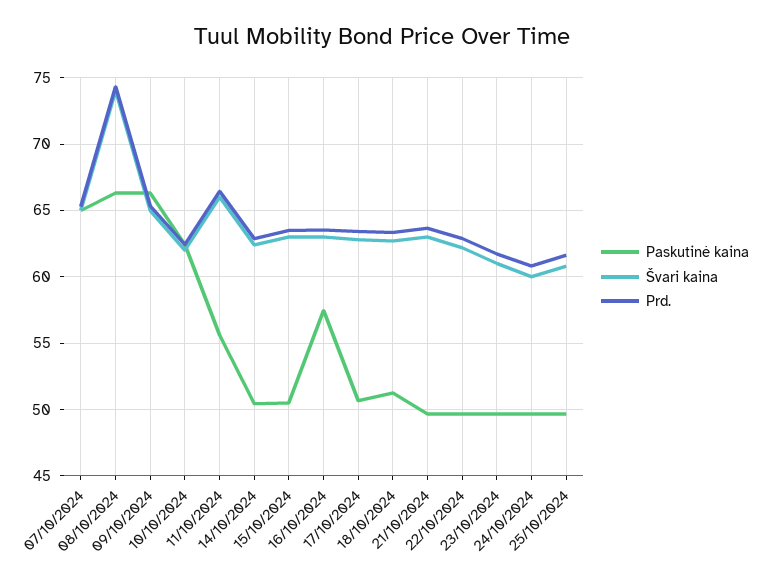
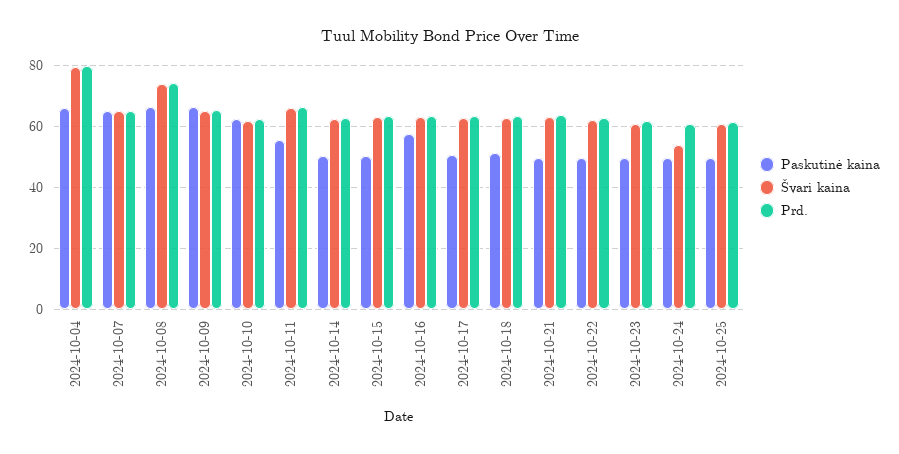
  {
    "Paskutinė kaina": {
      "07/10/2024": 65,
      "08/10/2024": 66.5,
      "09/10/2024": 66.5,
      "10/10/2024": 62.5,
      "11/10/2024": 55.5,
      "14/10/2024": 50.5,
      "15/10/2024": 50.5,
      "16/10/2024": 57.5,
      "17/10/2024": 50.5,
      "18/10/2024": 51,
      "21/10/2024": 49.5,
      "22/10/2024": 49.5,
      "23/10/2024": 49.5,
      "24/10/2024": 49.5,
-     "25/10/2024": 49.5
+     "25/10/2024": 49.5,
+     "2024-10-04": 66
    },
    "Švari kaina": {
      "07/10/2024": 65,
      "08/10/2024": 74,
      "09/10/2024": 65,
      "10/10/2024": 62,
      "11/10/2024": 66,
      "14/10/2024": 62.5,
      "15/10/2024": 63,
      "16/10/2024": 63,
      "17/10/2024": 63,
      "18/10/2024": 62.5,
      "21/10/2024": 63,
      "22/10/2024": 62,
      "23/10/2024": 61,
-     "24/10/2024": 60,
+     "24/10/2024": 54,
-     "25/10/2024": 61
+     "25/10/2024": 61,
+     "2024-10-04": 80
    },
    "Prd.": {
      "07/10/2024": 65.5,
      "08/10/2024": 74.5,
      "09/10/2024": 65.5,
      "10/10/2024": 62.5,
      "11/10/2024": 66.5,
      "14/10/2024": 63,
      "15/10/2024": 63.5,
      "16/10/2024": 63.5,
      "17/10/2024": 63.5,
      "18/10/2024": 63.5,
      "21/10/2024": 63.5,
      "22/10/2024": 63,
      "23/10/2024": 61.5,
      "24/10/2024": 61,
-     "25/10/2024": 61.5
+     "25/10/2024": 61.5,
+     "2024-10-04": 80
    }
  }

